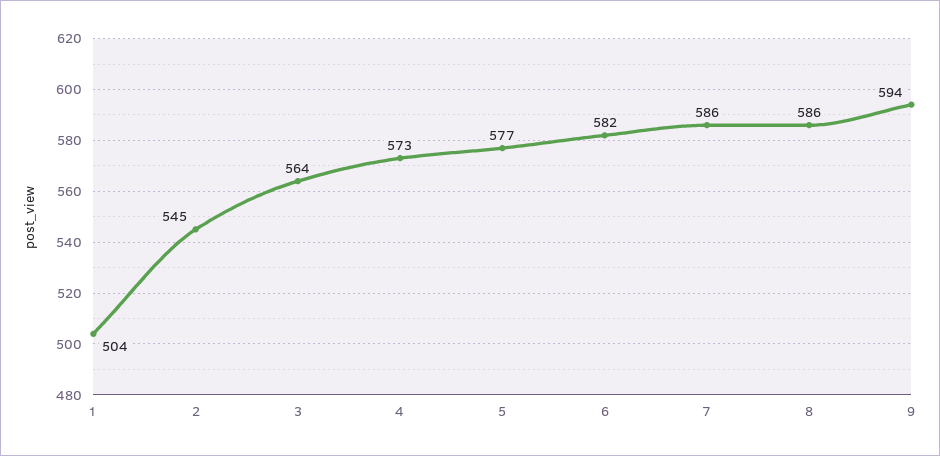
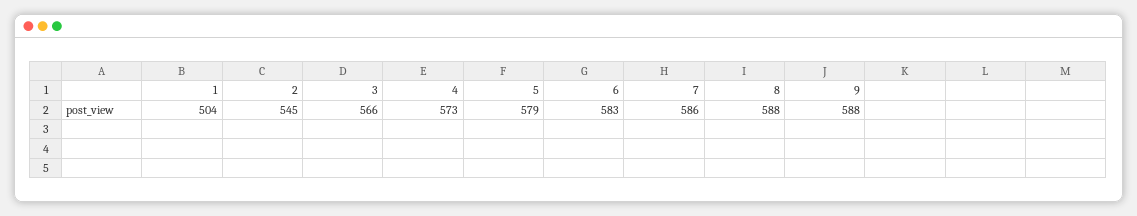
  {
    "1": 504,
    "2": 545,
-   "3": 564,
+   "3": 566,
    "4": 573,
-   "5": 577,
+   "5": 579,
-   "6": 582,
+   "6": 583,
    "7": 586,
-   "8": 586,
+   "8": 588,
-   "9": 594
+   "9": 588
  }

